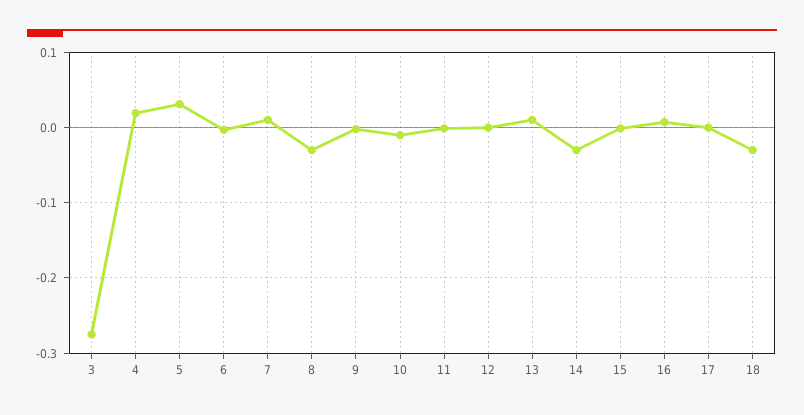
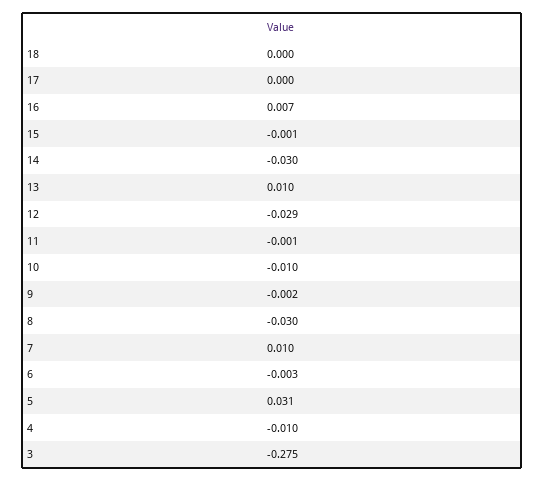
  {
    "3": -0.275,
-   "4": 0.02,
+   "4": -0.01,
    "5": 0.031,
    "6": -0.003,
    "7": 0.01,
    "8": -0.03,
    "9": -0.002,
    "10": -0.01,
    "11": -0.001,
-   "12": 0,
+   "12": -0.029,
    "13": 0.01,
    "14": -0.03,
    "15": -0.001,
    "16": 0.007,
    "17": 0,
-   "18": -0.03
+   "18": 0
  }

